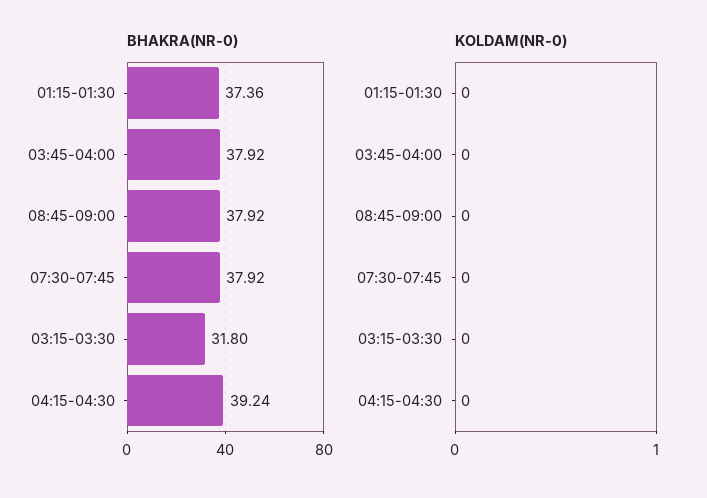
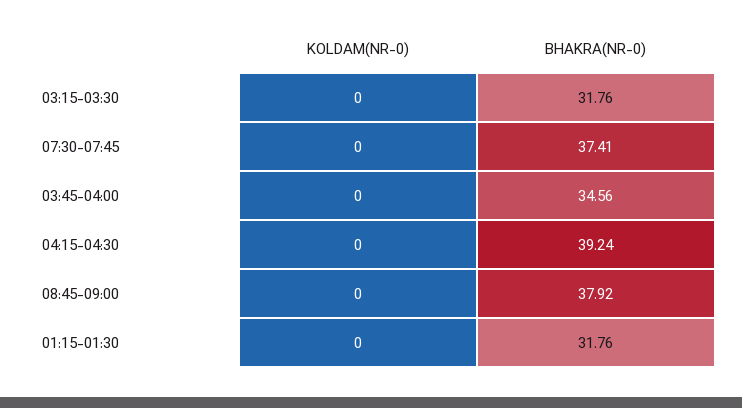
  {
    "BHAKRA(NR-0)": {
-     "01:15-01:30": 37.36,
+     "01:15-01:30": 31.76,
-     "03:45-04:00": 37.92,
+     "03:45-04:00": 34.56,
      "08:45-09:00": 37.92,
-     "07:30-07:45": 37.92,
+     "07:30-07:45": 37.41,
-     "03:15-03:30": 31.8,
+     "03:15-03:30": 31.76,
      "04:15-04:30": 39.24
    },
    "KOLDAM(NR-0)": {
      "01:15-01:30": 0,
      "03:45-04:00": 0,
      "08:45-09:00": 0,
      "07:30-07:45": 0,
      "03:15-03:30": 0,
      "04:15-04:30": 0
    }
  }

